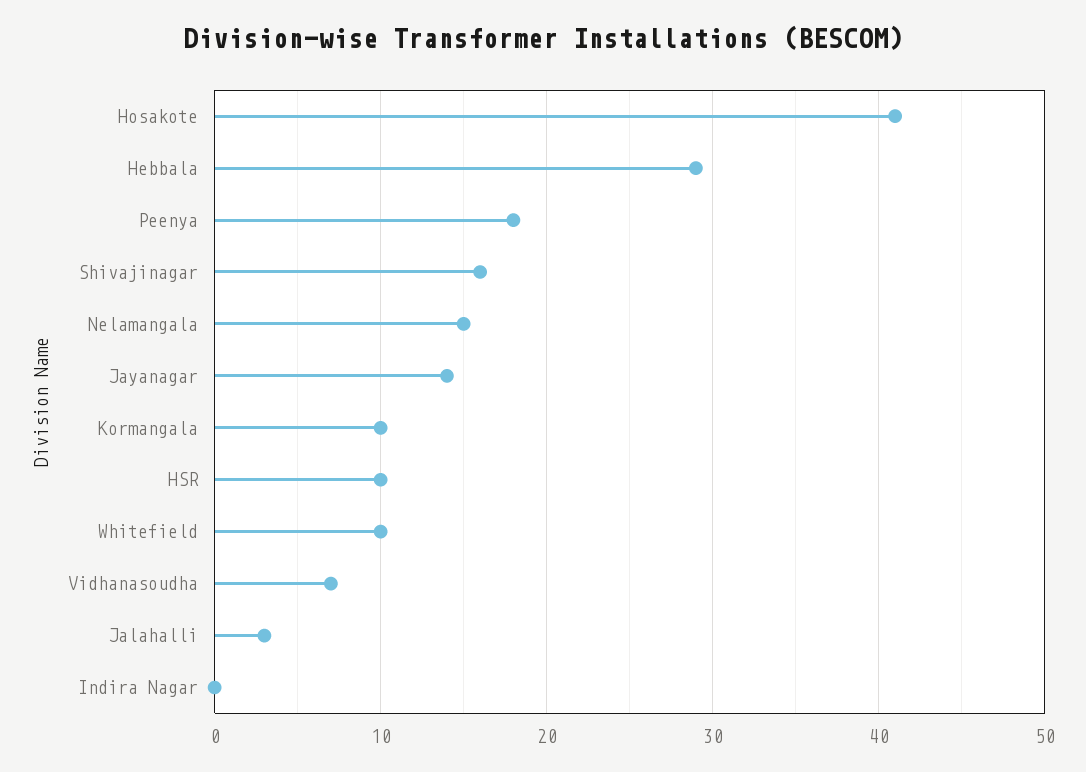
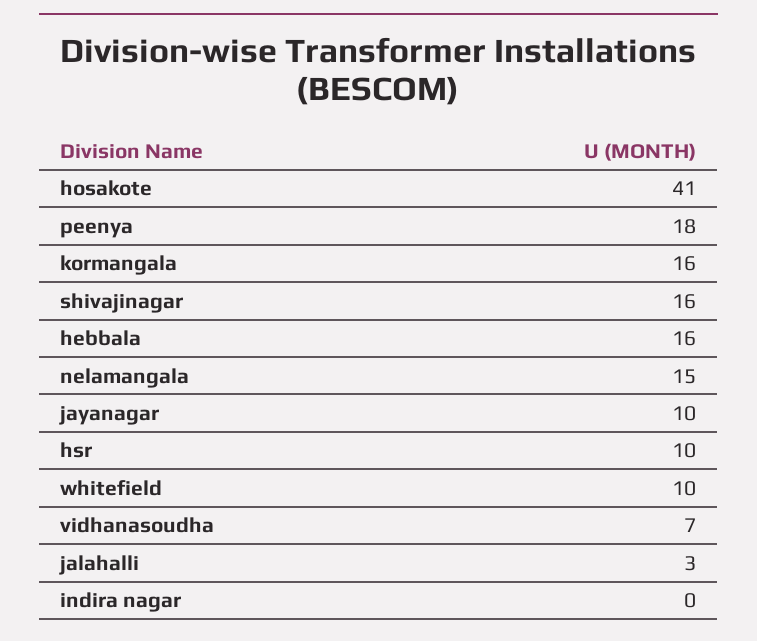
  {
    "Hosakote": 41,
-   "Hebbala": 29,
+   "Hebbala": 16,
    "Peenya": 18,
    "Shivajinagar": 16,
    "Nelamangala": 15,
-   "Jayanagar": 14,
+   "Jayanagar": 10,
-   "Kormangala": 10,
+   "Kormangala": 16,
    "HSR": 10,
    "Whitefield": 10,
    "Vidhanasoudha": 7,
    "Jalahalli": 3,
    "Indira Nagar": 0
  }

